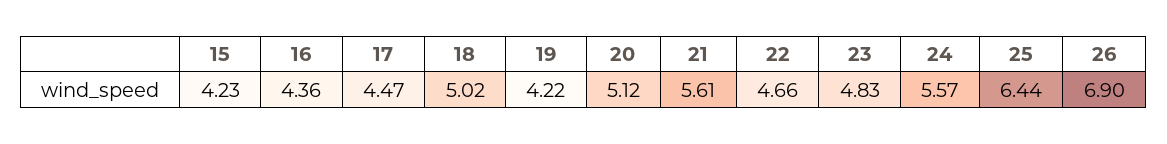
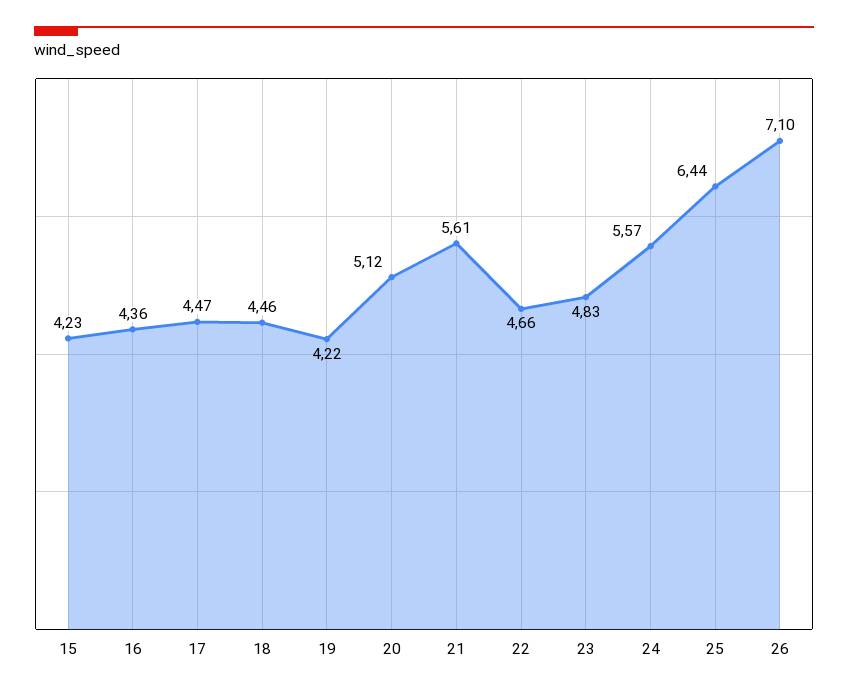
  {
    "15": 4.23,
    "16": 4.36,
    "17": 4.47,
-   "18": 5.02,
+   "18": 4.46,
    "19": 4.22,
    "20": 5.12,
    "21": 5.61,
    "22": 4.66,
    "23": 4.83,
    "24": 5.57,
    "25": 6.44,
-   "26": 6.9
+   "26": 7.1
  }

